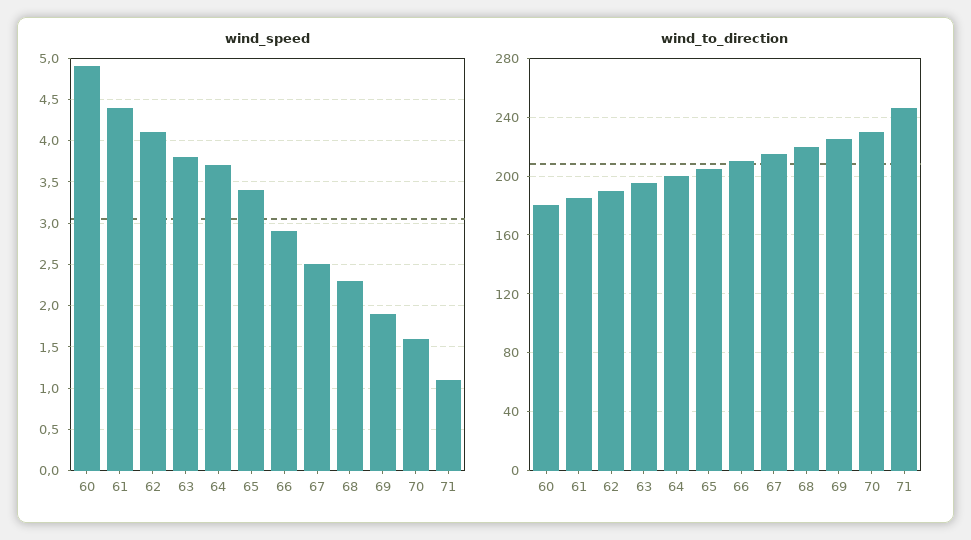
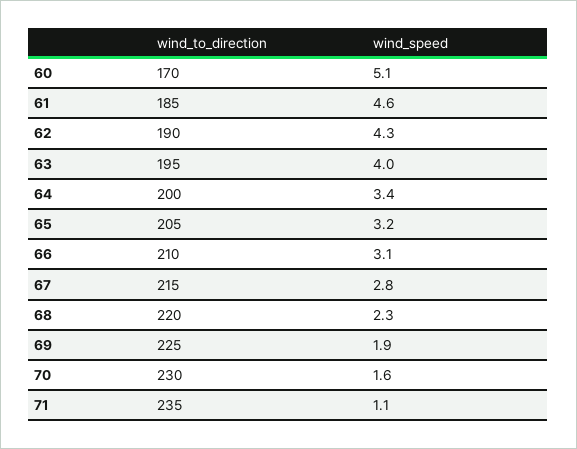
  {
    "wind_speed": {
-     "60": 4.9,
+     "60": 5.1,
-     "61": 4.4,
+     "61": 4.6,
-     "62": 4.1,
+     "62": 4.3,
-     "63": 3.8,
+     "63": 4,
-     "64": 3.7,
+     "64": 3.4,
-     "65": 3.4,
+     "65": 3.2,
-     "66": 2.9,
+     "66": 3.1,
-     "67": 2.5,
+     "67": 2.8,
      "68": 2.3,
      "69": 1.9,
      "70": 1.6,
      "71": 1.1
    },
    "wind_to_direction": {
-     "60": 180,
+     "60": 170,
      "61": 185,
      "62": 190,
      "63": 195,
      "64": 200,
      "65": 205,
      "66": 210,
      "67": 215,
      "68": 220,
      "69": 225,
      "70": 230,
-     "71": 245
+     "71": 235
    }
  }

